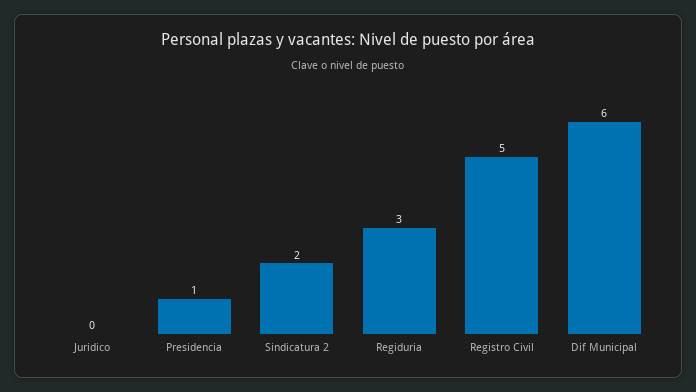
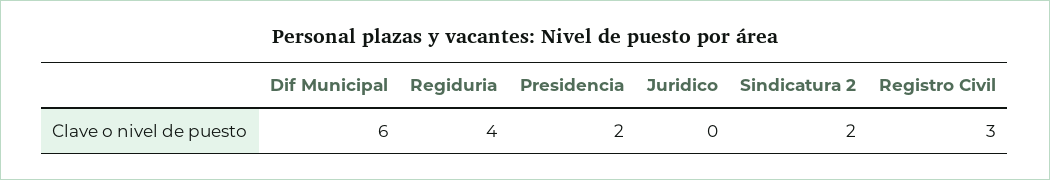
  {
    "Juridico": 0,
-   "Presidencia": 1,
+   "Presidencia": 2,
    "Sindicatura 2": 2,
-   "Regiduria": 3,
+   "Regiduria": 4,
-   "Registro Civil": 5,
+   "Registro Civil": 3,
    "Dif Municipal": 6
  }

